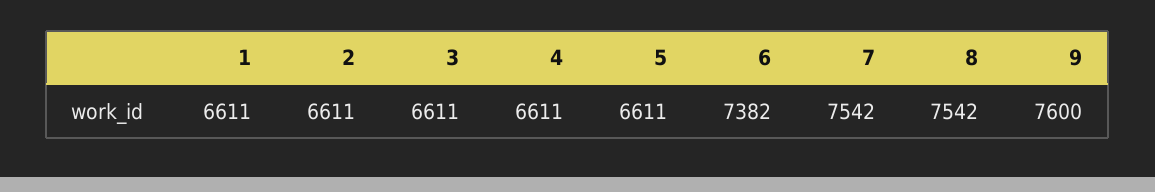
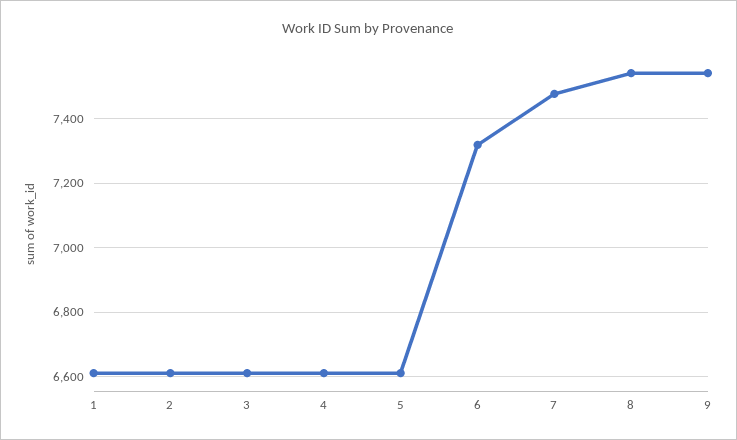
  {
    "1": 6611,
    "2": 6611,
    "3": 6611,
    "4": 6611,
    "5": 6611,
-   "6": 7382,
+   "6": 7320,
-   "7": 7542,
+   "7": 7480,
    "8": 7542,
-   "9": 7600
+   "9": 7540
  }

